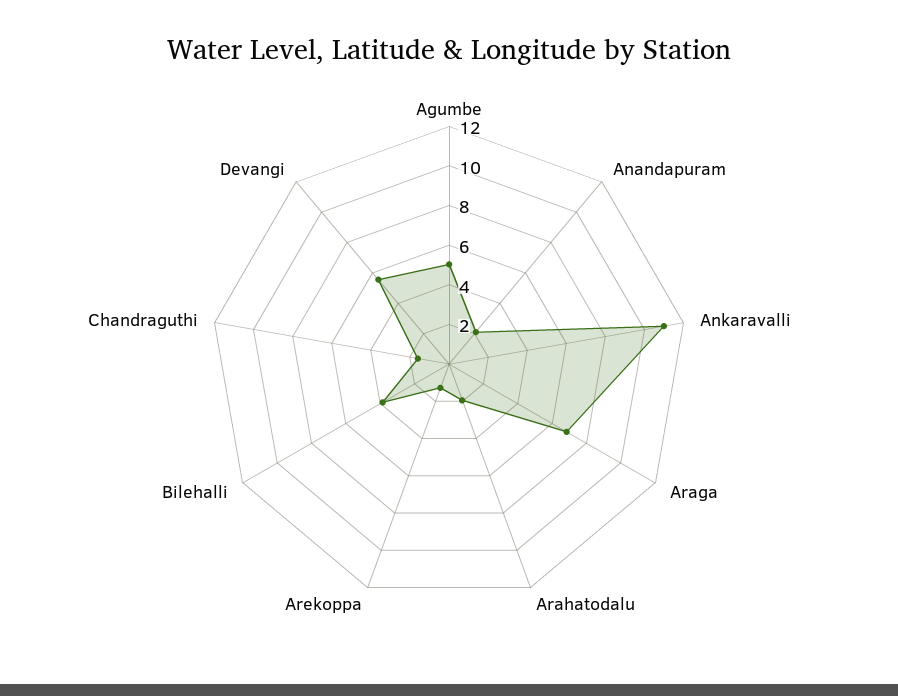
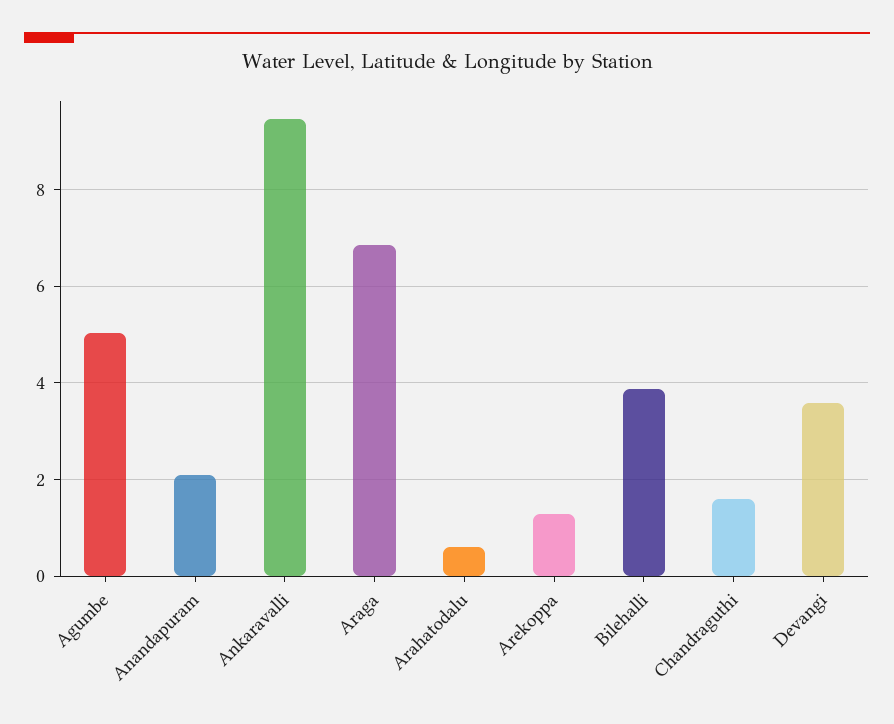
  {
    "Agumbe": 5,
    "Anandapuram": 2.2,
-   "Ankaravalli": 11,
+   "Ankaravalli": 9.4,
    "Araga": 6.8,
-   "Arahatodalu": 2,
+   "Arahatodalu": 0.6,
    "Arekoppa": 1.2,
    "Bilehalli": 3.8,
    "Chandraguthi": 1.6,
-   "Devangi": 5.5
+   "Devangi": 3.6
  }

